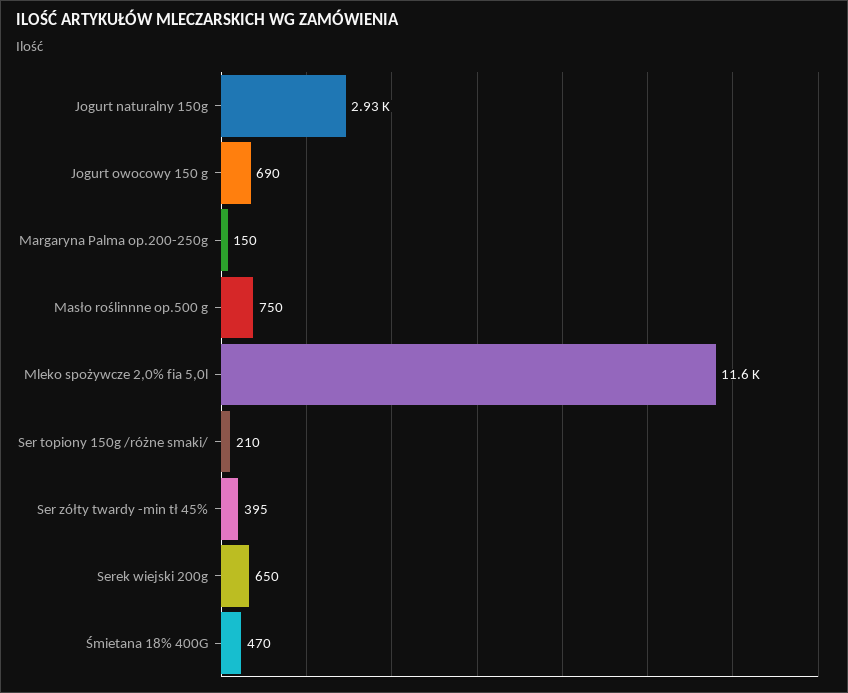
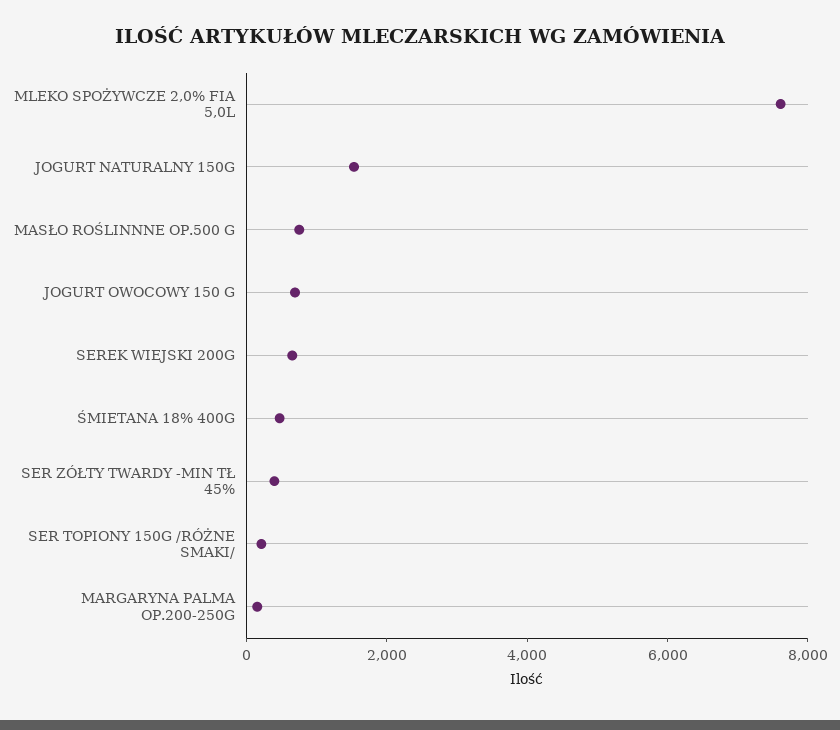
  {
-   "Jogurt naturalny 150g": 2930,
+   "Jogurt naturalny 150g": 1500,
    "Jogurt owocowy 150 g": 690,
    "Margaryna Palma op.200-250g": 150,
    "Masło roślinnne op.500 g": 750,
-   "Mleko spożywcze 2,0% fia 5,0l": 11600,
+   "Mleko spożywcze 2,0% fia 5,0l": 7500,
    "Ser topiony 150g /różne smaki/": 210,
    "Ser zółty twardy -min tł 45%": 395,
    "Serek wiejski 200g": 650,
    "Śmietana 18% 400G": 470
  }

